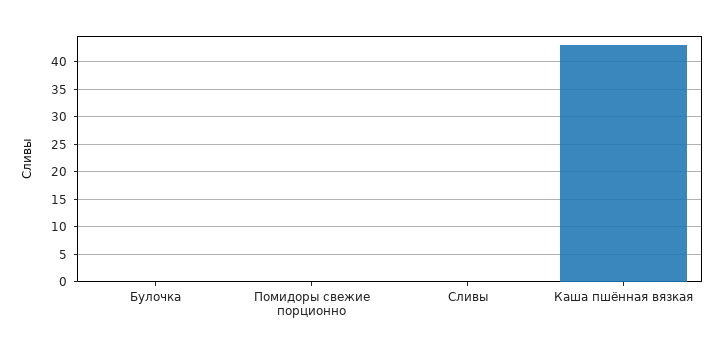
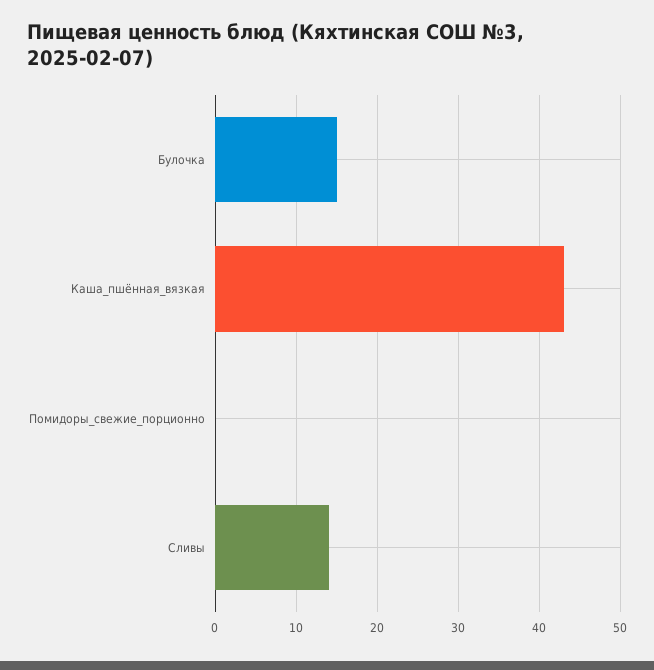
  {
-   "Булочка": 0,
+   "Булочка": 15,
    "Помидоры свежие порционно": 0,
-   "Сливы": 0,
+   "Сливы": 14,
    "Каша пшённая вязкая": 43
  }

